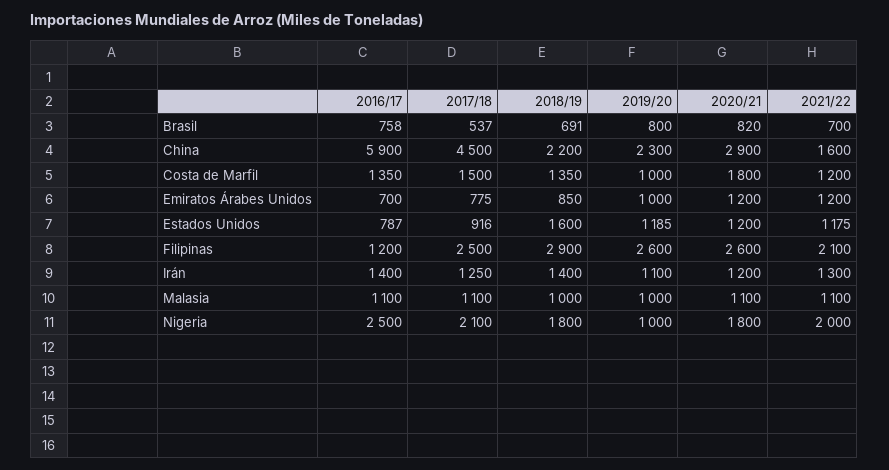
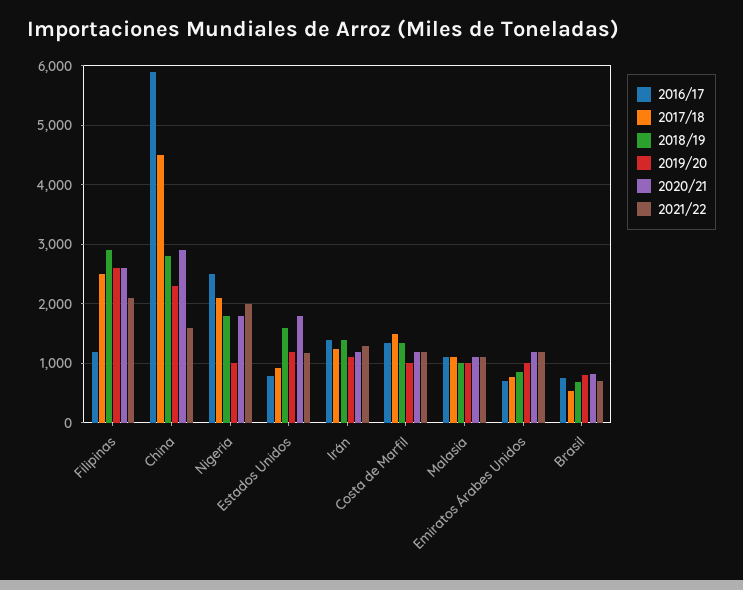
  {
    "2016/17": {
      "Brasil": 758,
      "China": 5900,
      "Costa de Marfil": 1350,
      "Emiratos Árabes Unidos": 700,
      "Estados Unidos": 787,
      "Filipinas": 1200,
      "Irán": 1400,
      "Malasia": 1100,
      "Nigeria": 2500
    },
    "2017/18": {
      "Brasil": 537,
      "China": 4500,
      "Costa de Marfil": 1500,
      "Emiratos Árabes Unidos": 775,
      "Estados Unidos": 916,
      "Filipinas": 2500,
      "Irán": 1250,
      "Malasia": 1100,
      "Nigeria": 2100
    },
    "2018/19": {
      "Brasil": 691,
-     "China": 2200,
+     "China": 2800,
      "Costa de Marfil": 1350,
      "Emiratos Árabes Unidos": 850,
      "Estados Unidos": 1600,
      "Filipinas": 2900,
      "Irán": 1400,
      "Malasia": 1000,
      "Nigeria": 1800
    },
    "2019/20": {
      "Brasil": 800,
      "China": 2300,
      "Costa de Marfil": 1000,
      "Emiratos Árabes Unidos": 1000,
      "Estados Unidos": 1185,
      "Filipinas": 2600,
      "Irán": 1100,
      "Malasia": 1000,
      "Nigeria": 1000
    },
    "2020/21": {
      "Brasil": 820,
      "China": 2900,
-     "Costa de Marfil": 1800,
+     "Costa de Marfil": 1200,
      "Emiratos Árabes Unidos": 1200,
-     "Estados Unidos": 1200,
+     "Estados Unidos": 1800,
      "Filipinas": 2600,
      "Irán": 1200,
      "Malasia": 1100,
      "Nigeria": 1800
    },
    "2021/22": {
      "Brasil": 700,
      "China": 1600,
      "Costa de Marfil": 1200,
      "Emiratos Árabes Unidos": 1200,
      "Estados Unidos": 1175,
      "Filipinas": 2100,
      "Irán": 1300,
      "Malasia": 1100,
      "Nigeria": 2000
    }
  }

